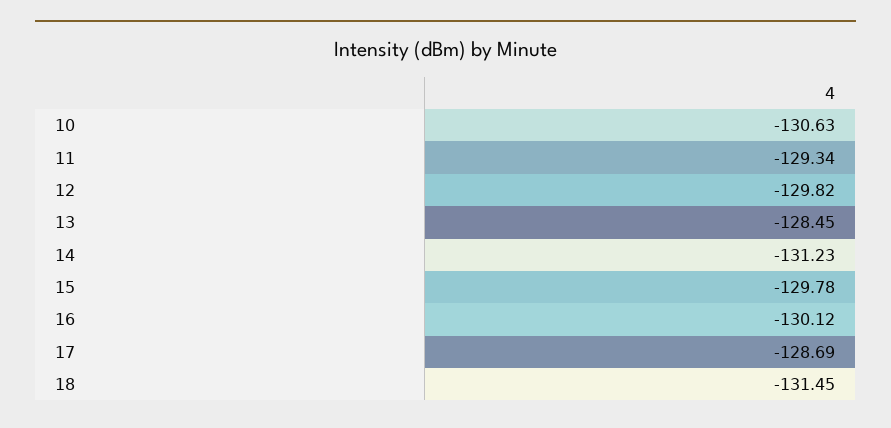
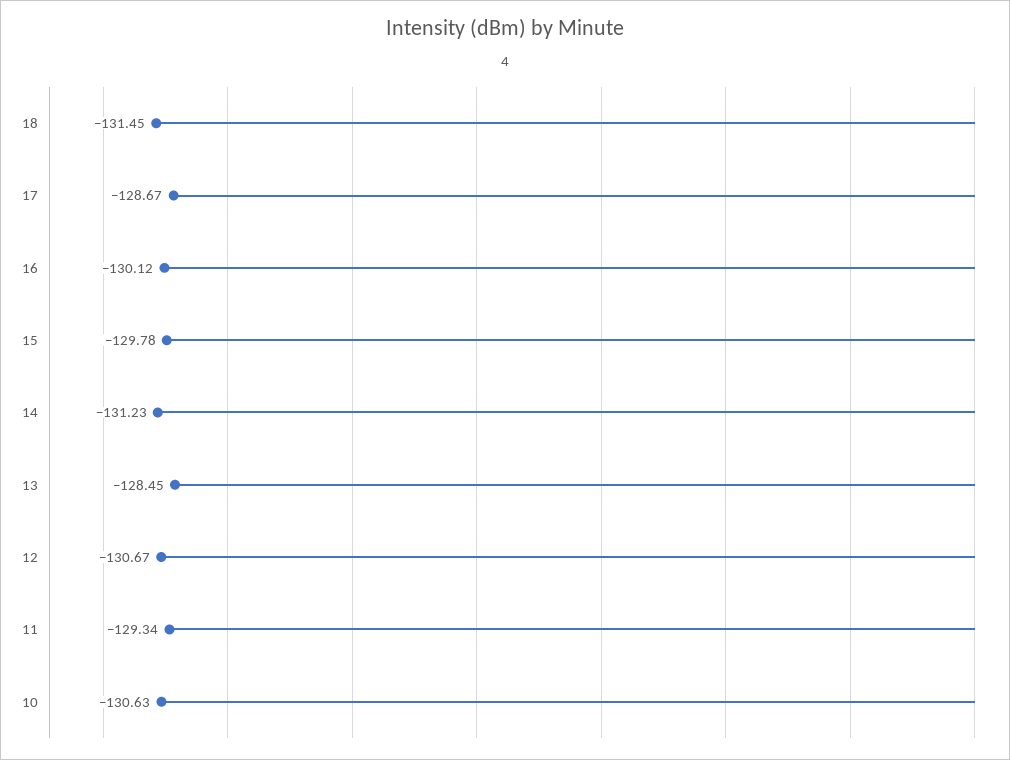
  {
    "10": -130.63,
    "11": -129.34,
-   "12": -129.82,
+   "12": -130.67,
    "13": -128.45,
    "14": -131.23,
    "15": -129.78,
    "16": -130.12,
-   "17": -128.69,
+   "17": -128.67,
    "18": -131.45
  }

